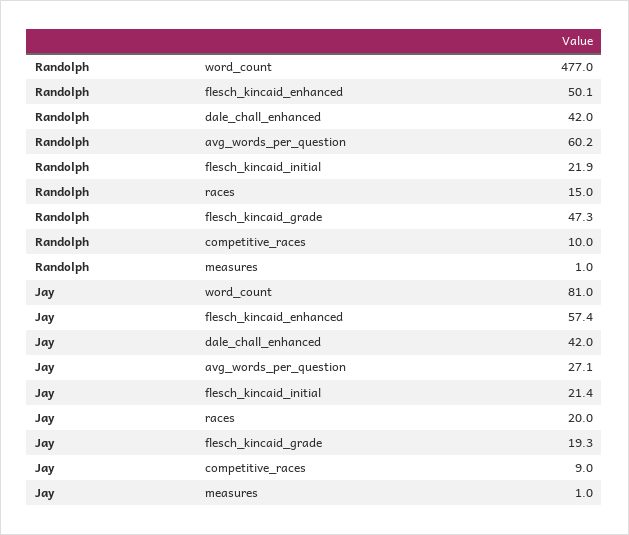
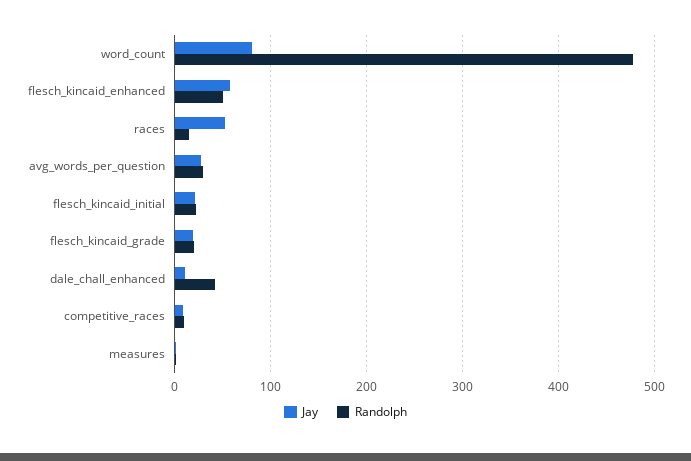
  {
    "Randolph": {
      "word_count": 477,
      "flesch_kincaid_enhanced": 50.1,
      "dale_chall_enhanced": 42,
-     "avg_words_per_question": 60.2,
+     "avg_words_per_question": 30,
      "flesch_kincaid_initial": 21.9,
      "races": 15,
-     "flesch_kincaid_grade": 47.3,
+     "flesch_kincaid_grade": 20,
      "competitive_races": 10,
      "measures": 1
    },
    "Jay": {
      "word_count": 81,
      "flesch_kincaid_enhanced": 57.4,
-     "dale_chall_enhanced": 42,
+     "dale_chall_enhanced": 10,
      "avg_words_per_question": 27.1,
      "flesch_kincaid_initial": 21.4,
-     "races": 20,
+     "races": 50,
      "flesch_kincaid_grade": 19.3,
      "competitive_races": 9,
      "measures": 1
    }
  }

